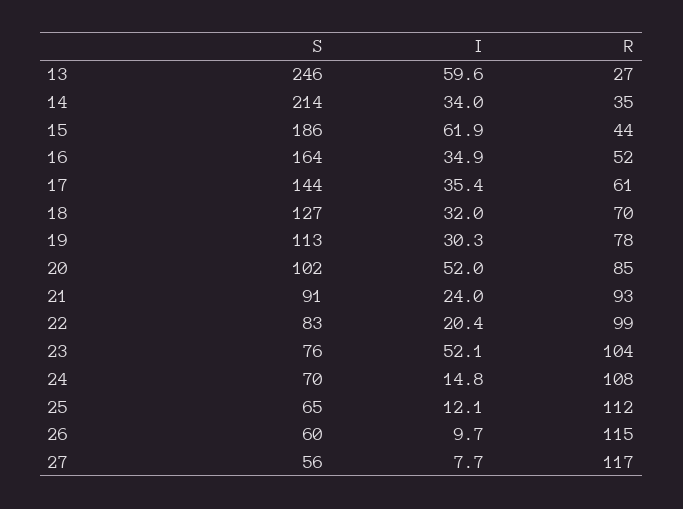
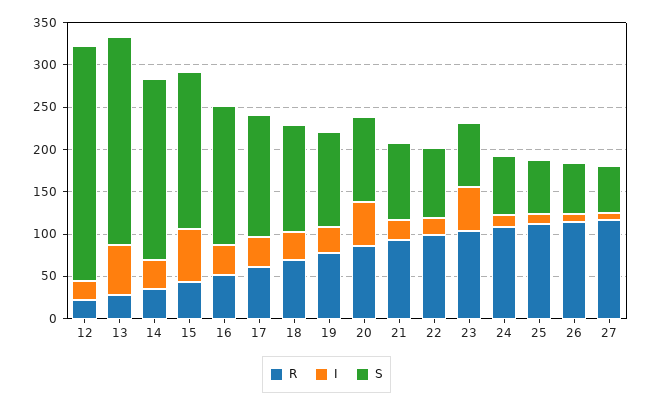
  {
    "S": {
      "13": 246,
      "14": 214,
      "15": 186,
      "16": 164,
      "17": 144,
      "18": 127,
      "19": 113,
      "20": 102,
      "21": 91,
      "22": 83,
      "23": 76,
      "24": 70,
      "25": 65,
      "26": 60,
-     "27": 56
+     "27": 56,
+     "12": 280
    },
    "I": {
      "13": 59.6,
      "14": 34,
      "15": 61.9,
      "16": 34.9,
      "17": 35.4,
      "18": 32,
      "19": 30.3,
      "20": 52,
      "21": 24,
      "22": 20.4,
      "23": 52.1,
      "24": 14.8,
      "25": 12.1,
      "26": 9.7,
-     "27": 7.7
+     "27": 7.7,
+     "12": 20
    },
    "R": {
      "13": 27,
      "14": 35,
      "15": 44,
      "16": 52,
      "17": 61,
      "18": 70,
      "19": 78,
      "20": 85,
      "21": 93,
      "22": 99,
      "23": 104,
      "24": 108,
      "25": 112,
      "26": 115,
-     "27": 117
+     "27": 117,
+     "12": 20
    }
  }

